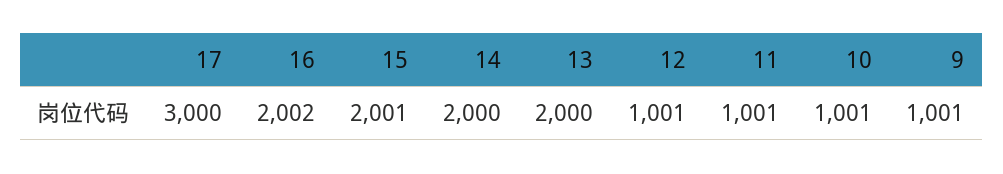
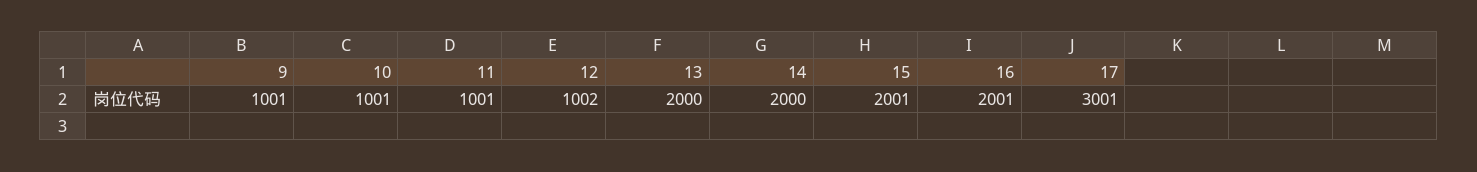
  {
-   "17": 3000,
+   "17": 3001,
-   "16": 2002,
+   "16": 2001,
    "15": 2001,
    "14": 2000,
    "13": 2000,
-   "12": 1001,
+   "12": 1002,
    "11": 1001,
    "10": 1001,
    "9": 1001
  }

